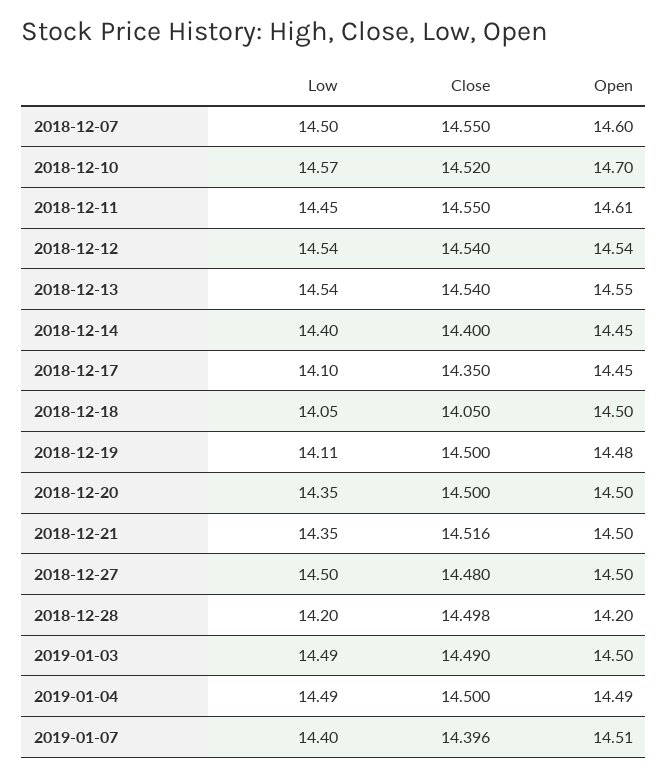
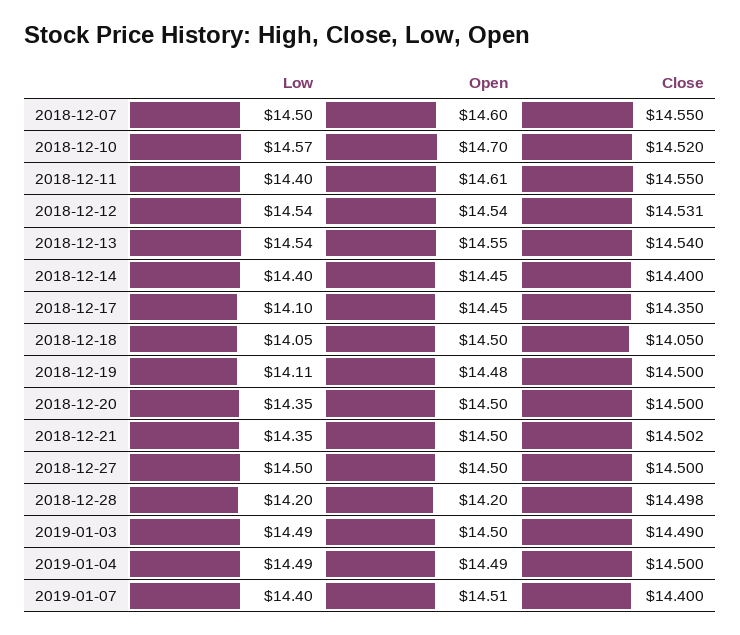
  {
    "Low": {
      "2018-12-07": 14.5,
      "2018-12-10": 14.57,
-     "2018-12-11": 14.45,
+     "2018-12-11": 14.4,
      "2018-12-12": 14.54,
      "2018-12-13": 14.54,
      "2018-12-14": 14.4,
      "2018-12-17": 14.1,
      "2018-12-18": 14.05,
      "2018-12-19": 14.11,
      "2018-12-20": 14.35,
      "2018-12-21": 14.35,
      "2018-12-27": 14.5,
      "2018-12-28": 14.2,
      "2019-01-03": 14.49,
      "2019-01-04": 14.49,
      "2019-01-07": 14.4
    },
    "Close": {
      "2018-12-07": 14.55,
      "2018-12-10": 14.52,
      "2018-12-11": 14.55,
-     "2018-12-12": 14.54,
+     "2018-12-12": 14.531,
      "2018-12-13": 14.54,
      "2018-12-14": 14.4,
      "2018-12-17": 14.35,
      "2018-12-18": 14.05,
      "2018-12-19": 14.5,
      "2018-12-20": 14.5,
-     "2018-12-21": 14.516,
+     "2018-12-21": 14.502,
-     "2018-12-27": 14.48,
+     "2018-12-27": 14.5,
      "2018-12-28": 14.498,
      "2019-01-03": 14.49,
      "2019-01-04": 14.5,
-     "2019-01-07": 14.396
+     "2019-01-07": 14.4
    },
    "Open": {
      "2018-12-07": 14.6,
      "2018-12-10": 14.7,
      "2018-12-11": 14.61,
      "2018-12-12": 14.54,
      "2018-12-13": 14.55,
      "2018-12-14": 14.45,
      "2018-12-17": 14.45,
      "2018-12-18": 14.5,
      "2018-12-19": 14.48,
      "2018-12-20": 14.5,
      "2018-12-21": 14.5,
      "2018-12-27": 14.5,
      "2018-12-28": 14.2,
      "2019-01-03": 14.5,
      "2019-01-04": 14.49,
      "2019-01-07": 14.51
    }
  }

